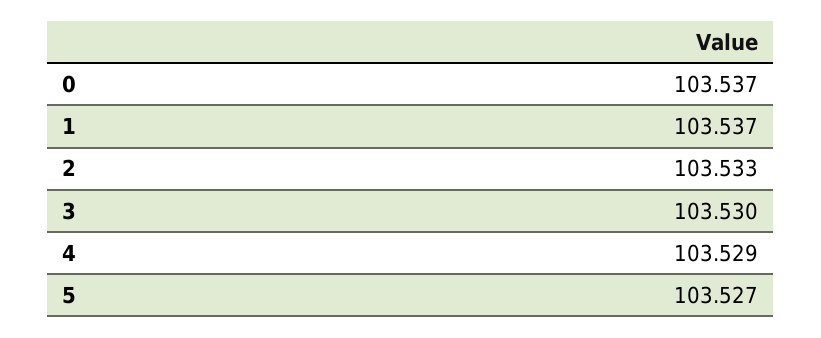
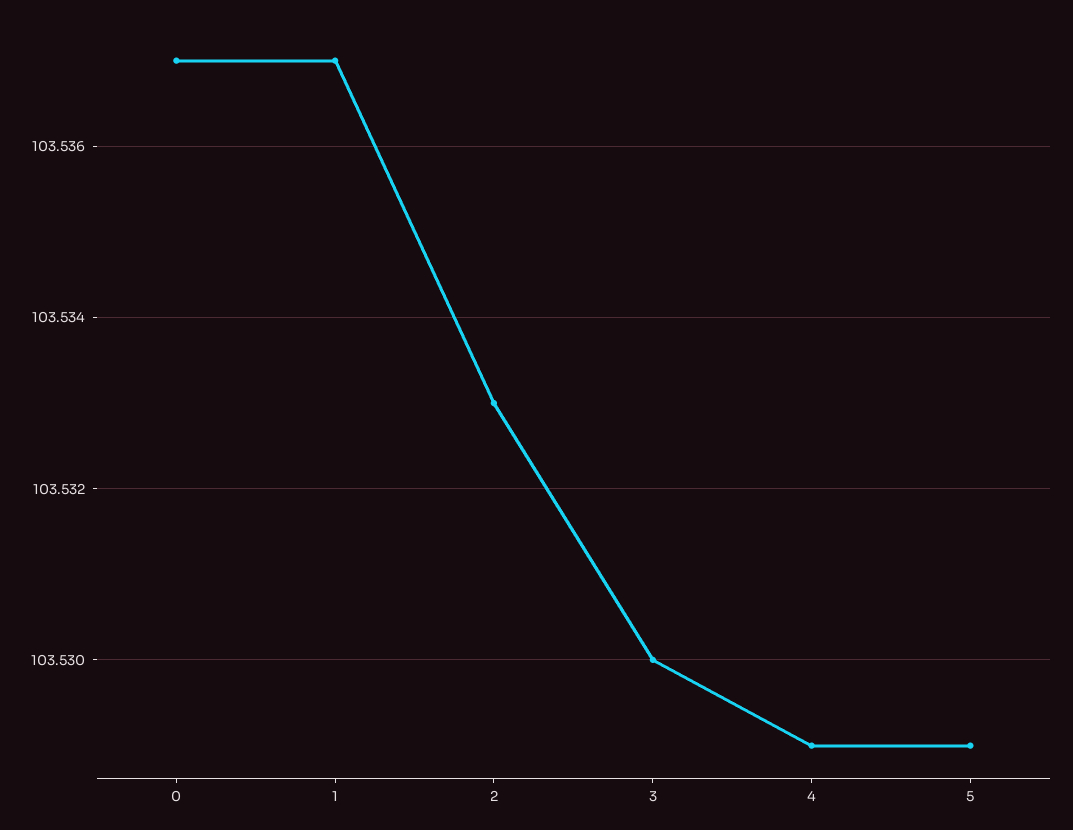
  {
    "0": 103.537,
    "1": 103.537,
    "2": 103.533,
    "3": 103.53,
    "4": 103.529,
-   "5": 103.527
+   "5": 103.529
  }

